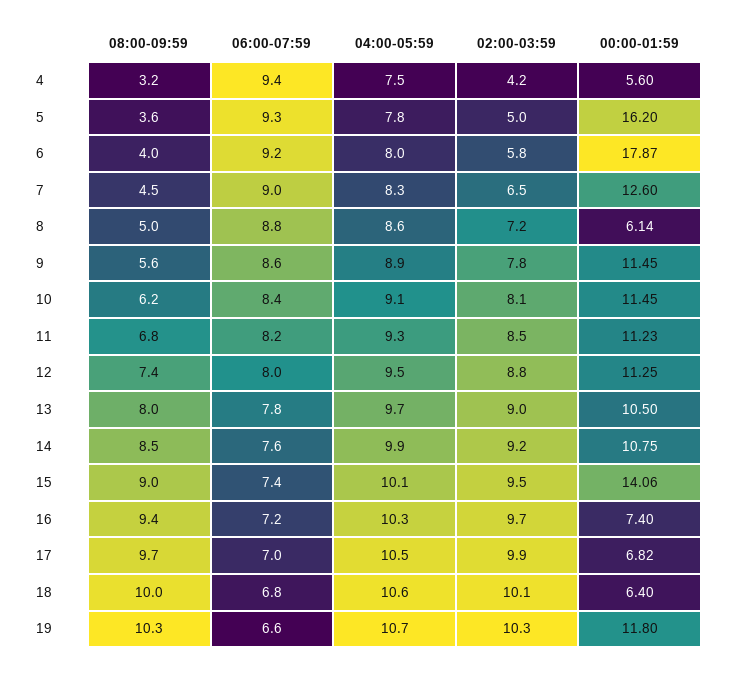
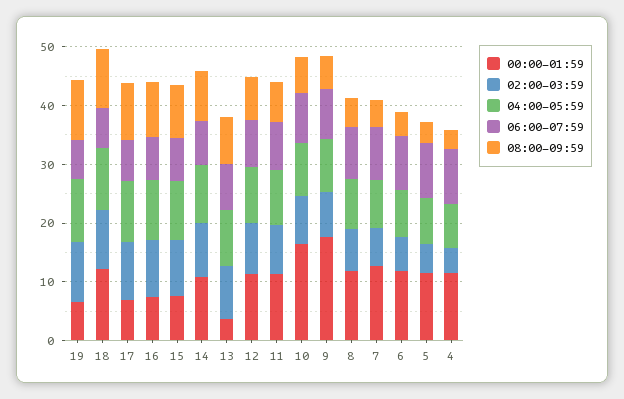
  {
    "08:00-09:59": {
      "4": 3.2,
      "5": 3.6,
      "6": 4,
      "7": 4.5,
      "8": 5,
      "9": 5.6,
      "10": 6.2,
      "11": 6.8,
      "12": 7.4,
      "13": 8,
      "14": 8.5,
      "15": 9,
      "16": 9.4,
      "17": 9.7,
      "18": 10,
      "19": 10.3
    },
    "06:00-07:59": {
      "4": 9.4,
      "5": 9.3,
      "6": 9.2,
      "7": 9,
      "8": 8.8,
      "9": 8.6,
      "10": 8.4,
      "11": 8.2,
      "12": 8,
      "13": 7.8,
      "14": 7.6,
      "15": 7.4,
      "16": 7.2,
      "17": 7,
      "18": 6.8,
      "19": 6.6
    },
    "04:00-05:59": {
      "4": 7.5,
      "5": 7.8,
      "6": 8,
      "7": 8.3,
      "8": 8.6,
      "9": 8.9,
      "10": 9.1,
      "11": 9.3,
      "12": 9.5,
      "13": 9.7,
      "14": 9.9,
      "15": 10.1,
      "16": 10.3,
      "17": 10.5,
      "18": 10.6,
      "19": 10.7
    },
    "02:00-03:59": {
      "4": 4.2,
      "5": 5,
      "6": 5.8,
      "7": 6.5,
      "8": 7.2,
      "9": 7.8,
      "10": 8.1,
      "11": 8.5,
      "12": 8.8,
      "13": 9,
      "14": 9.2,
      "15": 9.5,
      "16": 9.7,
      "17": 9.9,
      "18": 10.1,
      "19": 10.3
    },
    "00:00-01:59": {
-     "4": 5.6,
+     "4": 12,
-     "5": 16.2,
+     "5": 12,
-     "6": 17.87,
+     "6": 12,
      "7": 12.6,
-     "8": 6.14,
+     "8": 12,
-     "9": 11.45,
+     "9": 18,
-     "10": 11.45,
+     "10": 16,
      "11": 11.23,
      "12": 11.25,
-     "13": 10.5,
+     "13": 4,
      "14": 10.75,
-     "15": 14.06,
+     "15": 8,
      "16": 7.4,
      "17": 6.82,
-     "18": 6.4,
+     "18": 12,
-     "19": 11.8
+     "19": 6
    }
  }

